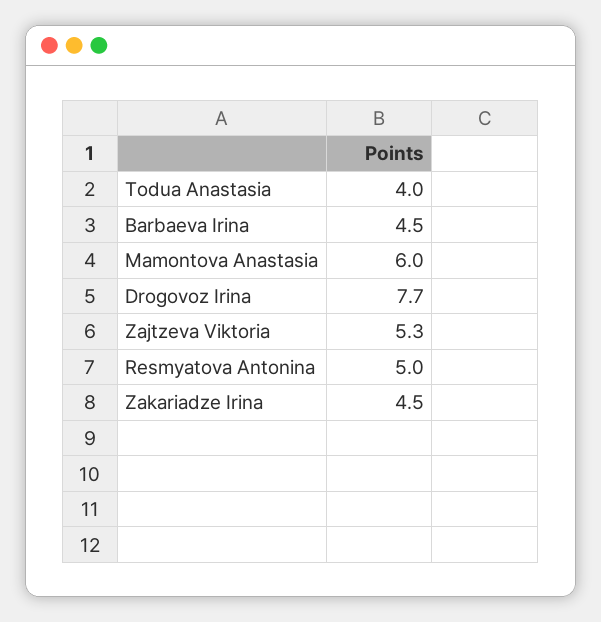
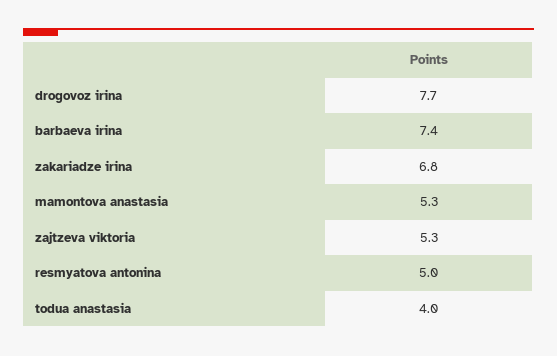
  {
    "Todua Anastasia": 4,
-   "Barbaeva Irina": 4.5,
+   "Barbaeva Irina": 7.4,
-   "Mamontova Anastasia": 6,
+   "Mamontova Anastasia": 5.3,
    "Drogovoz Irina": 7.7,
    "Zajtzeva Viktoria": 5.3,
    "Resmyatova Antonina": 5,
-   "Zakariadze Irina": 4.5
+   "Zakariadze Irina": 6.8
  }

